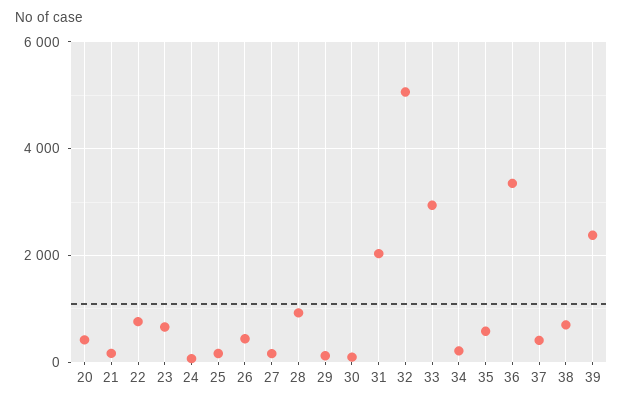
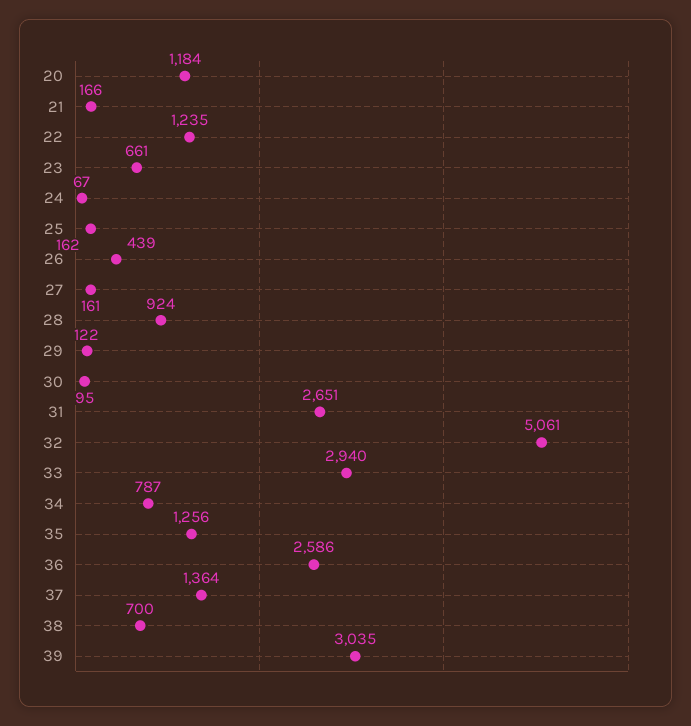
  {
-   "20": 400,
+   "20": 1184,
    "21": 166,
-   "22": 800,
+   "22": 1235,
    "23": 661,
    "24": 67,
    "25": 162,
    "26": 439,
    "27": 161,
    "28": 924,
    "29": 122,
    "30": 95,
-   "31": 2000,
+   "31": 2651,
    "32": 5061,
    "33": 2940,
-   "34": 200,
+   "34": 787,
-   "35": 600,
+   "35": 1256,
-   "36": 3400,
+   "36": 2586,
-   "37": 400,
+   "37": 1364,
    "38": 700,
-   "39": 2400
+   "39": 3035
  }

